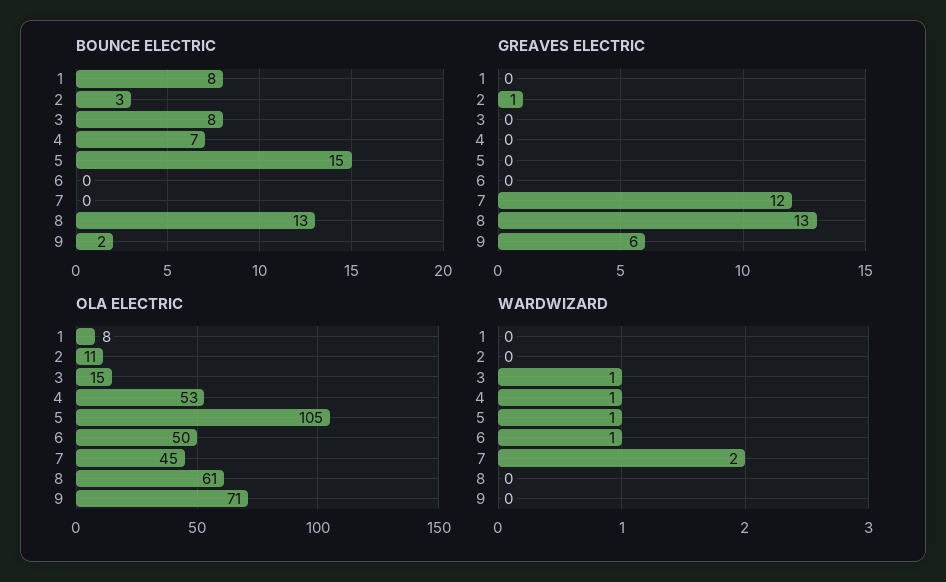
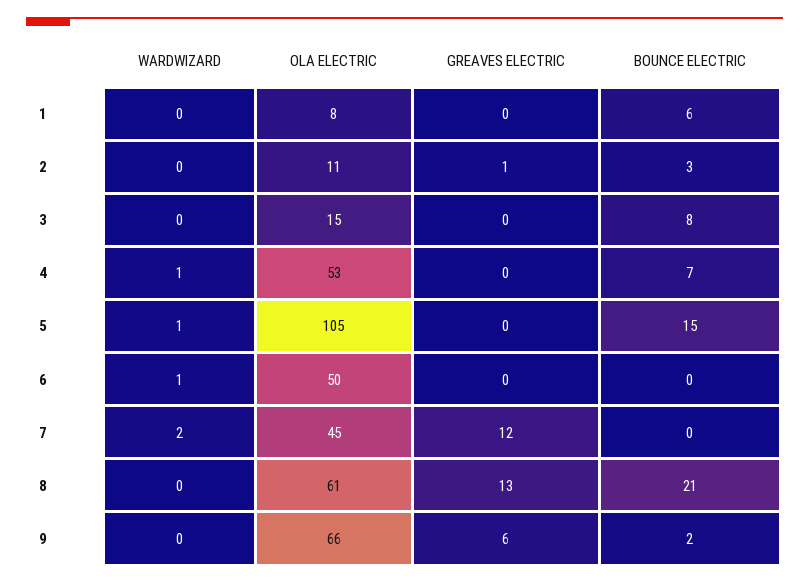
  {
    "BOUNCE ELECTRIC": {
-     "1": 8,
+     "1": 6,
      "2": 3,
      "3": 8,
      "4": 7,
      "5": 15,
      "6": 0,
      "7": 0,
-     "8": 13,
+     "8": 21,
      "9": 2
    },
    "GREAVES ELECTRIC": {
      "1": 0,
      "2": 1,
      "3": 0,
      "4": 0,
      "5": 0,
      "6": 0,
      "7": 12,
      "8": 13,
      "9": 6
    },
    "OLA ELECTRIC": {
      "1": 8,
      "2": 11,
      "3": 15,
      "4": 53,
      "5": 105,
      "6": 50,
      "7": 45,
      "8": 61,
-     "9": 71
+     "9": 66
    },
    "WARDWIZARD": {
      "1": 0,
      "2": 0,
-     "3": 1,
+     "3": 0,
      "4": 1,
      "5": 1,
      "6": 1,
      "7": 2,
      "8": 0,
      "9": 0
    }
  }

